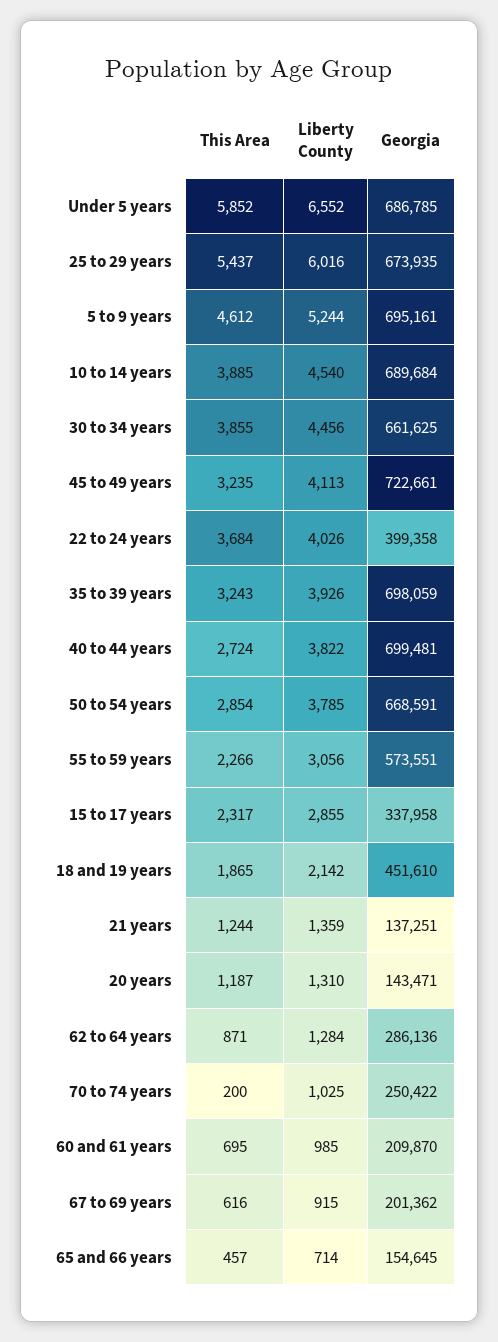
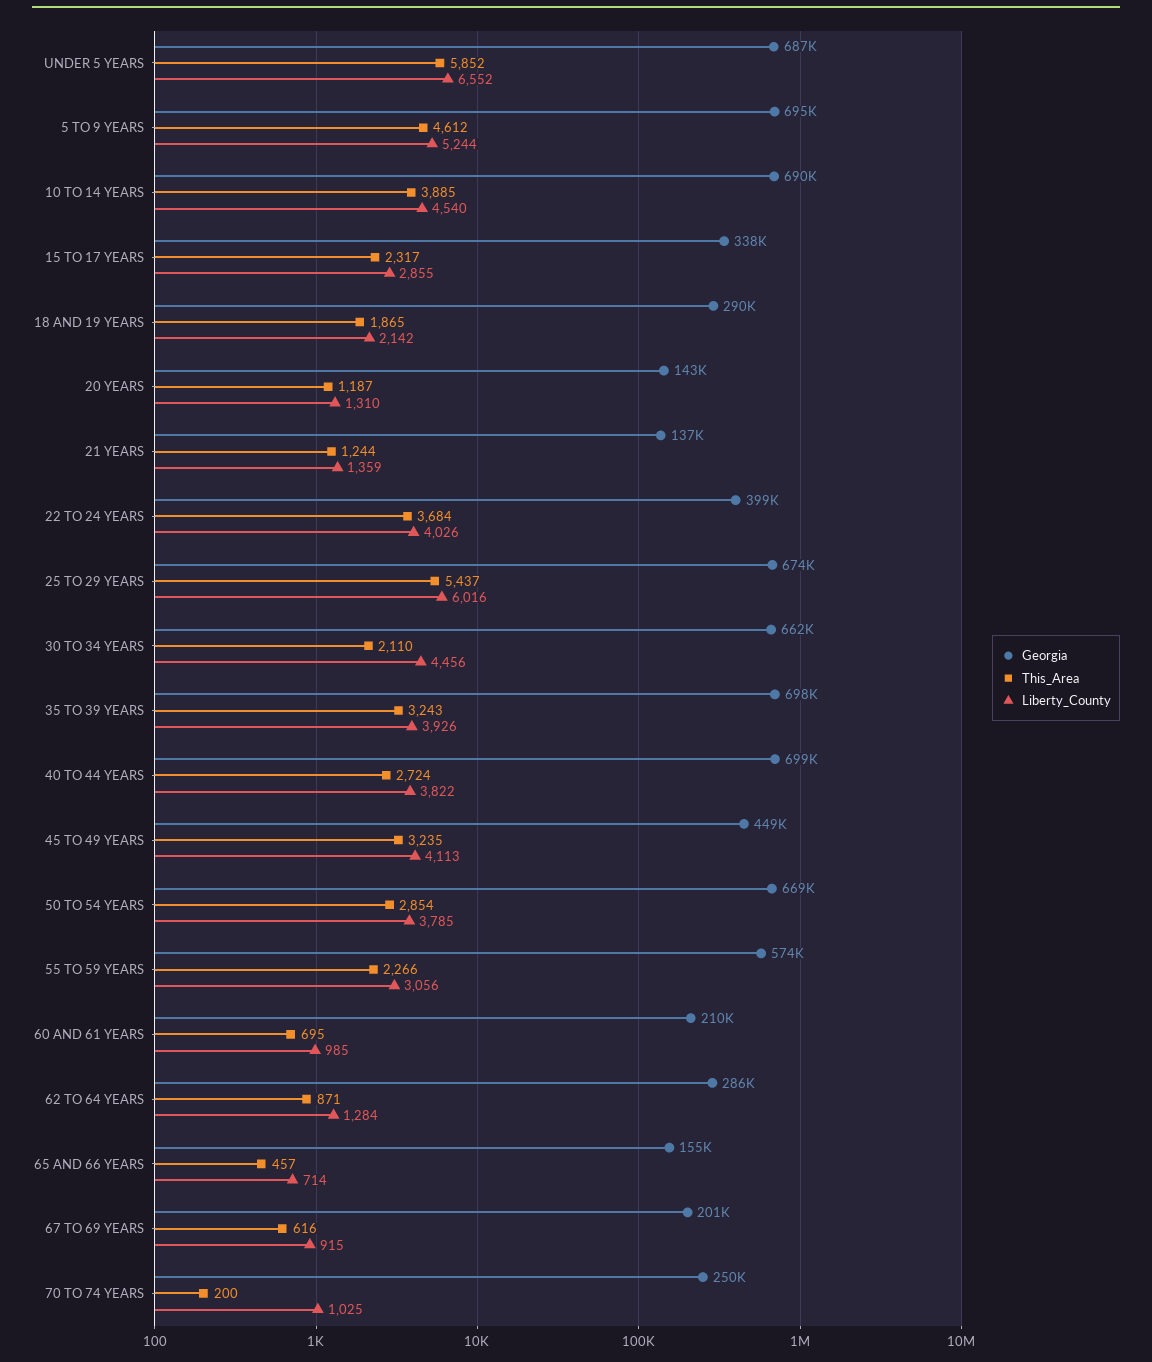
  {
    "This Area": {
      "Under 5 years": 5852,
      "25 to 29 years": 5437,
      "5 to 9 years": 4612,
      "10 to 14 years": 3885,
-     "30 to 34 years": 3855,
+     "30 to 34 years": 2110,
      "45 to 49 years": 3235,
      "22 to 24 years": 3684,
      "35 to 39 years": 3243,
      "40 to 44 years": 2724,
      "50 to 54 years": 2854,
      "55 to 59 years": 2266,
      "15 to 17 years": 2317,
      "18 and 19 years": 1865,
      "21 years": 1244,
      "20 years": 1187,
      "62 to 64 years": 871,
      "70 to 74 years": 200,
      "60 and 61 years": 695,
      "67 to 69 years": 616,
      "65 and 66 years": 457
    },
    "Liberty County": {
      "Under 5 years": 6552,
      "25 to 29 years": 6016,
      "5 to 9 years": 5244,
      "10 to 14 years": 4540,
      "30 to 34 years": 4456,
      "45 to 49 years": 4113,
      "22 to 24 years": 4026,
      "35 to 39 years": 3926,
      "40 to 44 years": 3822,
      "50 to 54 years": 3785,
      "55 to 59 years": 3056,
      "15 to 17 years": 2855,
      "18 and 19 years": 2142,
      "21 years": 1359,
      "20 years": 1310,
      "62 to 64 years": 1284,
      "70 to 74 years": 1025,
      "60 and 61 years": 985,
      "67 to 69 years": 915,
      "65 and 66 years": 714
    },
    "Georgia": {
      "Under 5 years": 686785,
      "25 to 29 years": 673935,
      "5 to 9 years": 695161,
      "10 to 14 years": 689684,
      "30 to 34 years": 661625,
-     "45 to 49 years": 722661,
+     "45 to 49 years": 449000,
      "22 to 24 years": 399358,
      "35 to 39 years": 698059,
      "40 to 44 years": 699481,
      "50 to 54 years": 668591,
      "55 to 59 years": 573551,
      "15 to 17 years": 337958,
-     "18 and 19 years": 451610,
+     "18 and 19 years": 290000,
      "21 years": 137251,
      "20 years": 143471,
      "62 to 64 years": 286136,
      "70 to 74 years": 250422,
      "60 and 61 years": 209870,
      "67 to 69 years": 201362,
      "65 and 66 years": 154645
    }
  }

